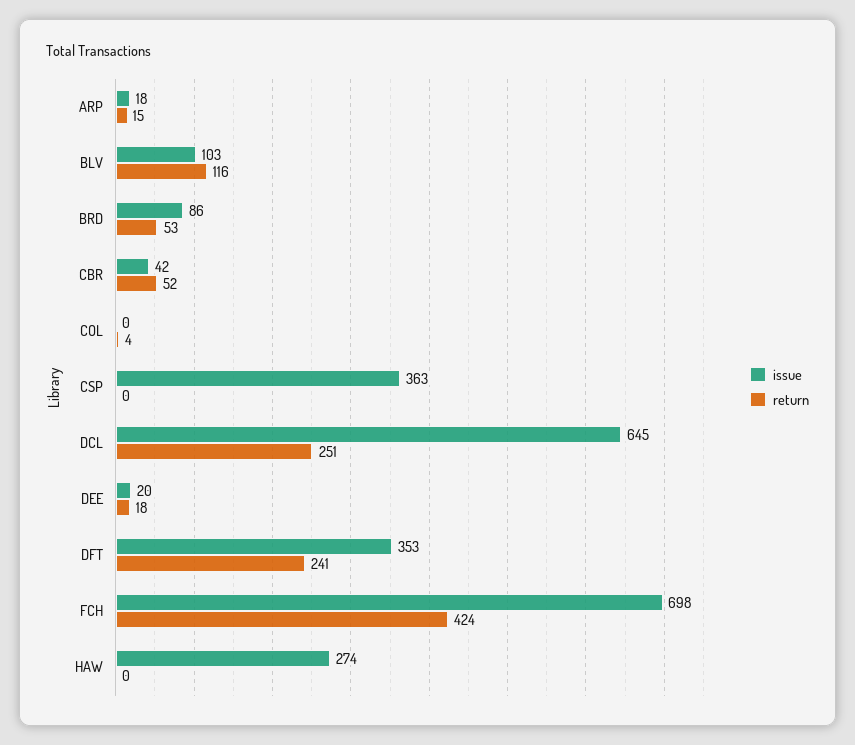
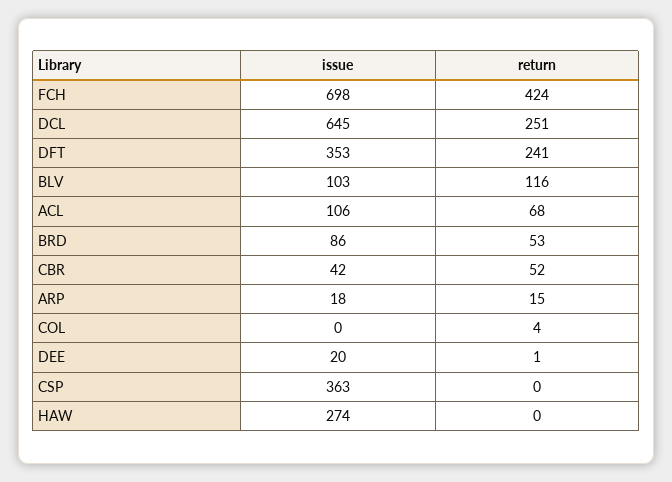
  {
    "issue": {
      "ARP": 18,
      "BLV": 103,
      "BRD": 86,
      "CBR": 42,
      "COL": 0,
      "CSP": 363,
      "DCL": 645,
      "DEE": 20,
      "DFT": 353,
      "FCH": 698,
-     "HAW": 274
+     "HAW": 274,
+     "ACL": 106
    },
    "return": {
      "ARP": 15,
      "BLV": 116,
      "BRD": 53,
      "CBR": 52,
      "COL": 4,
      "CSP": 0,
      "DCL": 251,
-     "DEE": 18,
+     "DEE": 1,
      "DFT": 241,
      "FCH": 424,
-     "HAW": 0
+     "HAW": 0,
+     "ACL": 68
    }
  }

